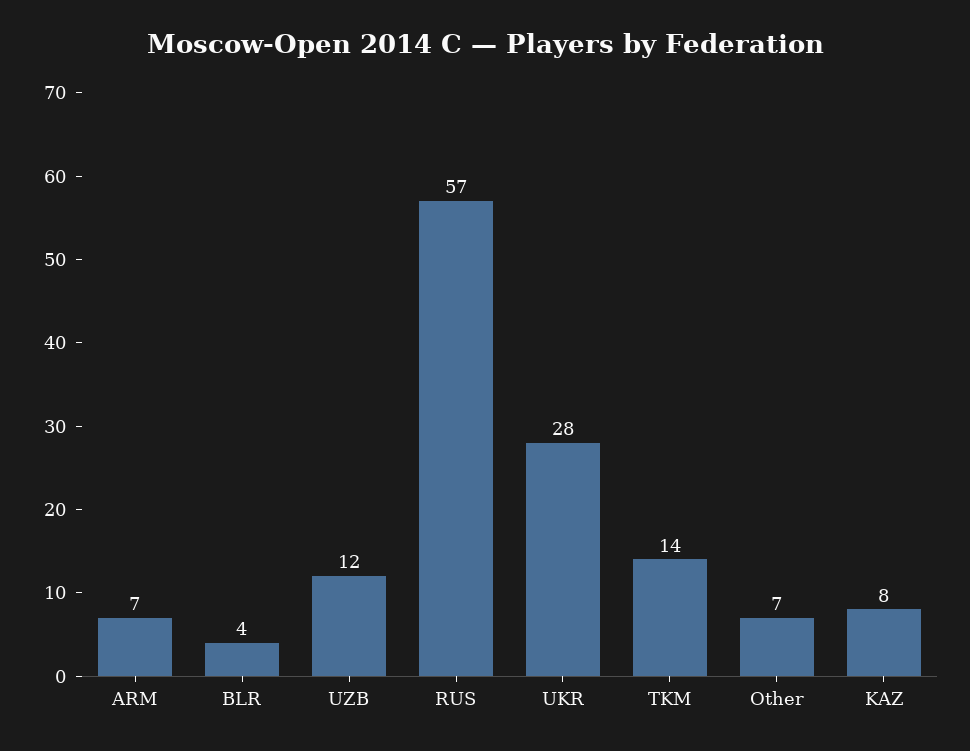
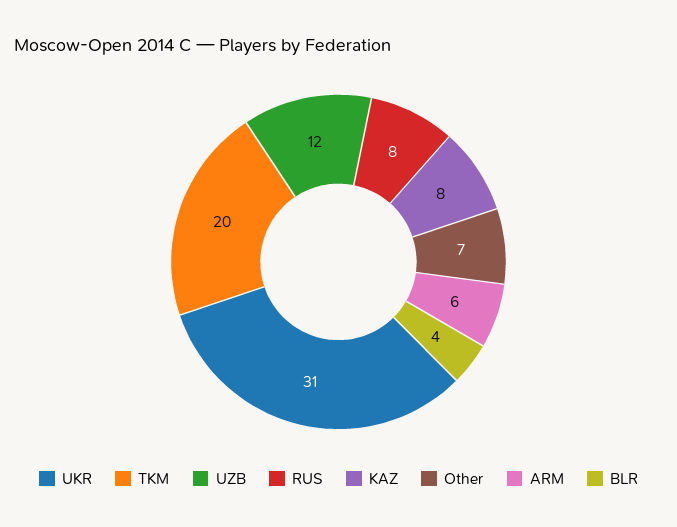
  {
-   "ARM": 7,
+   "ARM": 6,
    "BLR": 4,
    "UZB": 12,
-   "RUS": 57,
+   "RUS": 8,
-   "UKR": 28,
+   "UKR": 31,
-   "TKM": 14,
+   "TKM": 20,
    "Other": 7,
    "KAZ": 8
  }

